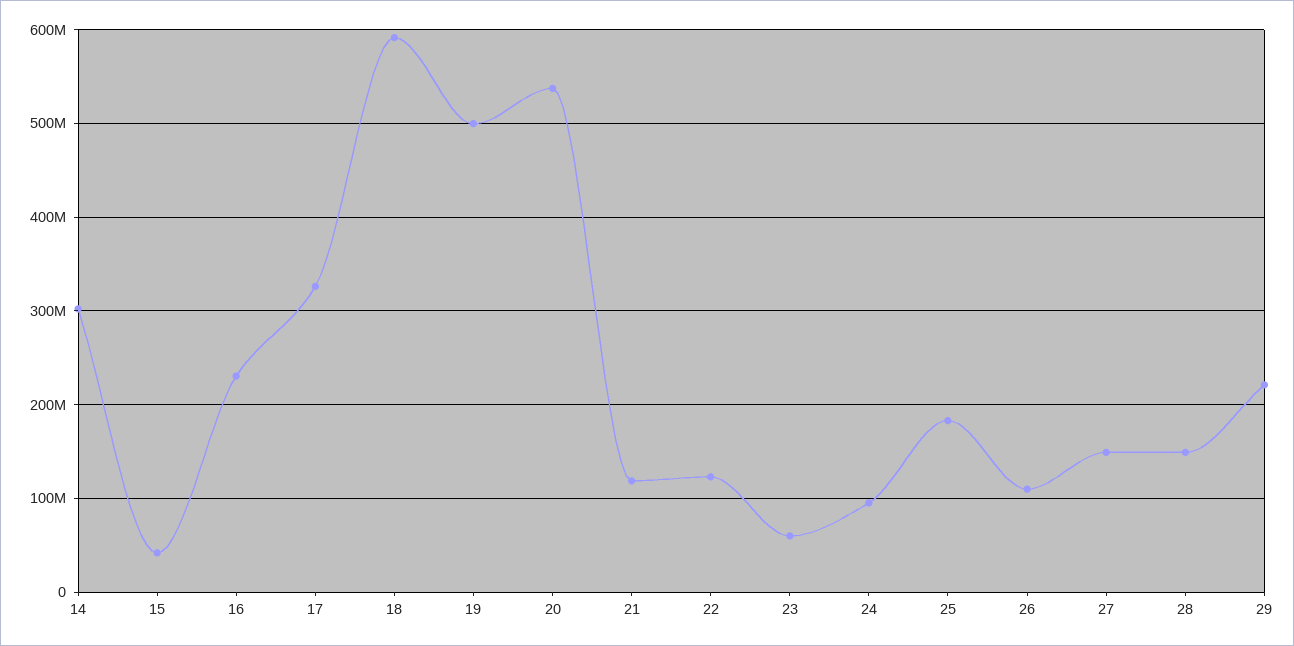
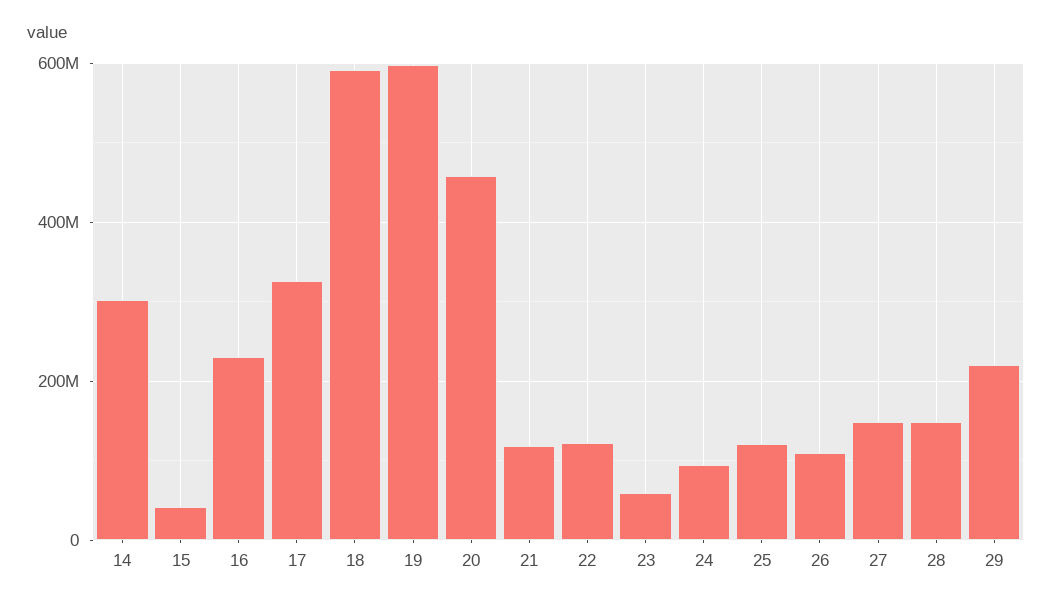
  {
    "14": 300000000,
    "15": 40000000,
    "16": 230000000,
    "17": 330000000,
    "18": 590000000,
-   "19": 500000000,
+   "19": 600000000,
-   "20": 540000000,
+   "20": 460000000,
    "21": 120000000,
    "22": 120000000,
    "23": 60000000,
    "24": 100000000,
-   "25": 180000000,
+   "25": 120000000,
    "26": 110000000,
    "27": 150000000,
    "28": 150000000,
    "29": 220000000
  }

